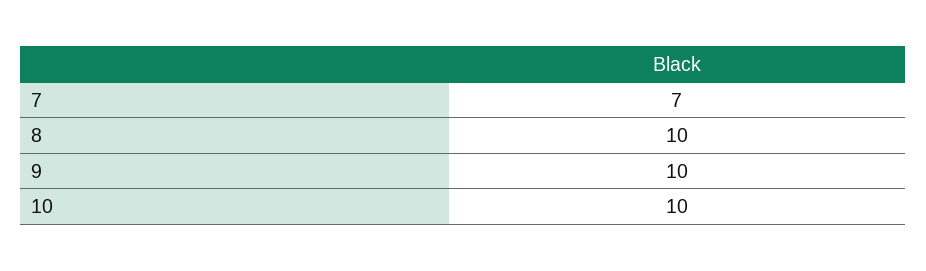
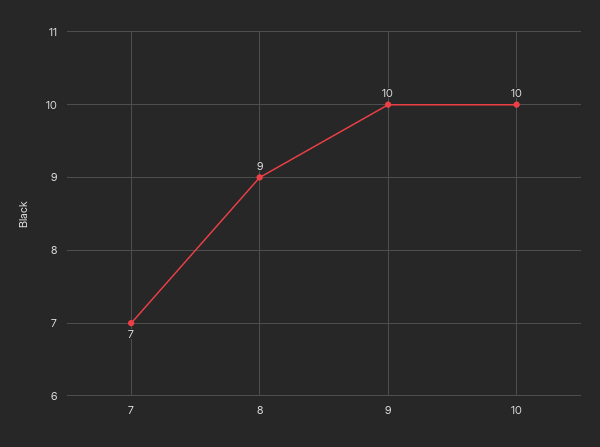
  {
    "7": 7,
-   "8": 10,
+   "8": 9,
    "9": 10,
    "10": 10
  }

